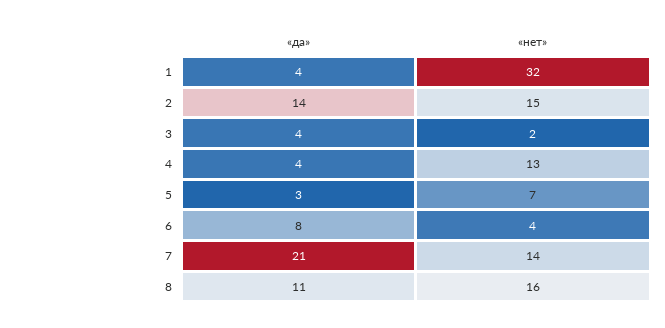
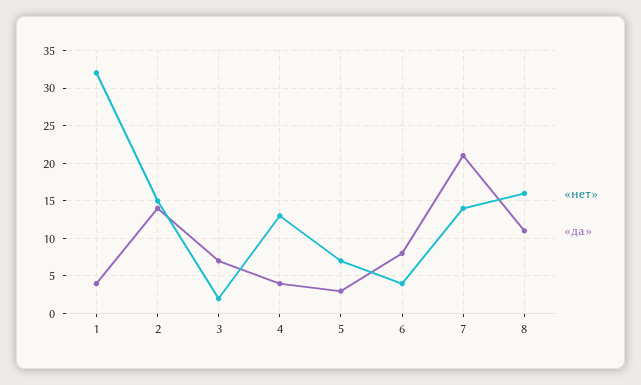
  {
    "«да»": {
      "1": 4,
      "2": 14,
-     "3": 4,
+     "3": 7,
      "4": 4,
      "5": 3,
      "6": 8,
      "7": 21,
      "8": 11
    },
    "«нет»": {
      "1": 32,
      "2": 15,
      "3": 2,
      "4": 13,
      "5": 7,
      "6": 4,
      "7": 14,
      "8": 16
    }
  }

